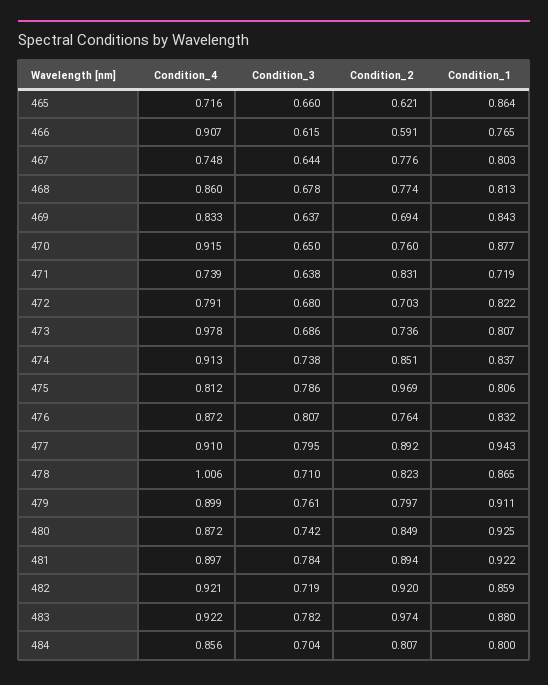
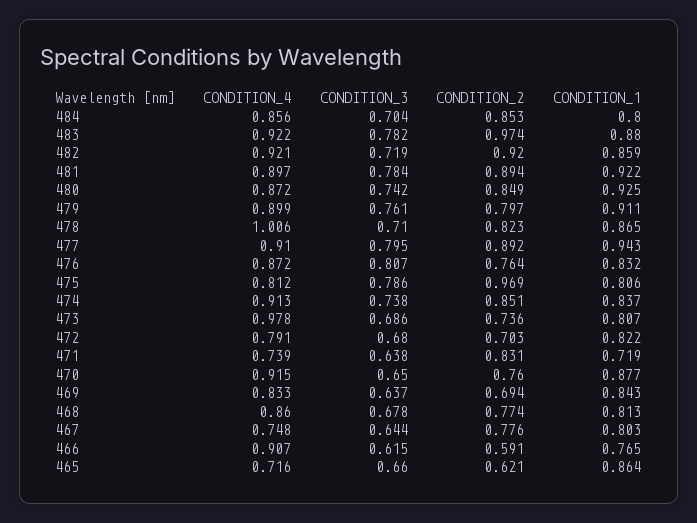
  {
    "Condition_4": {
      "465": 0.716,
      "466": 0.907,
      "467": 0.748,
      "468": 0.86,
      "469": 0.833,
      "470": 0.915,
      "471": 0.739,
      "472": 0.791,
      "473": 0.978,
      "474": 0.913,
      "475": 0.812,
      "476": 0.872,
      "477": 0.91,
      "478": 1.006,
      "479": 0.899,
      "480": 0.872,
      "481": 0.897,
      "482": 0.921,
      "483": 0.922,
      "484": 0.856
    },
    "Condition_3": {
      "465": 0.66,
      "466": 0.615,
      "467": 0.644,
      "468": 0.678,
      "469": 0.637,
      "470": 0.65,
      "471": 0.638,
      "472": 0.68,
      "473": 0.686,
      "474": 0.738,
      "475": 0.786,
      "476": 0.807,
      "477": 0.795,
      "478": 0.71,
      "479": 0.761,
      "480": 0.742,
      "481": 0.784,
      "482": 0.719,
      "483": 0.782,
      "484": 0.704
    },
    "Condition_2": {
      "465": 0.621,
      "466": 0.591,
      "467": 0.776,
      "468": 0.774,
      "469": 0.694,
      "470": 0.76,
      "471": 0.831,
      "472": 0.703,
      "473": 0.736,
      "474": 0.851,
      "475": 0.969,
      "476": 0.764,
      "477": 0.892,
      "478": 0.823,
      "479": 0.797,
      "480": 0.849,
      "481": 0.894,
      "482": 0.92,
      "483": 0.974,
-     "484": 0.807
+     "484": 0.853
    },
    "Condition_1": {
      "465": 0.864,
      "466": 0.765,
      "467": 0.803,
      "468": 0.813,
      "469": 0.843,
      "470": 0.877,
      "471": 0.719,
      "472": 0.822,
      "473": 0.807,
      "474": 0.837,
      "475": 0.806,
      "476": 0.832,
      "477": 0.943,
      "478": 0.865,
      "479": 0.911,
      "480": 0.925,
      "481": 0.922,
      "482": 0.859,
      "483": 0.88,
      "484": 0.8
    }
  }

